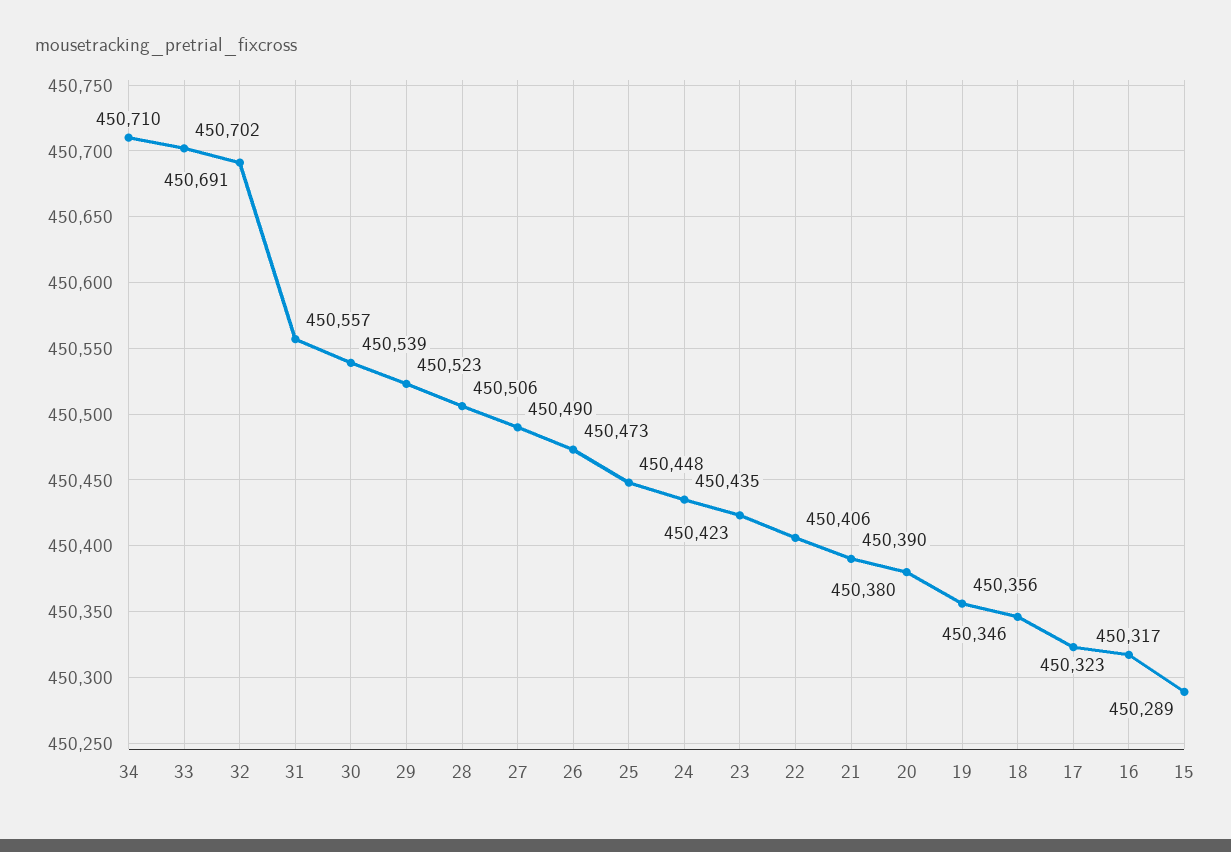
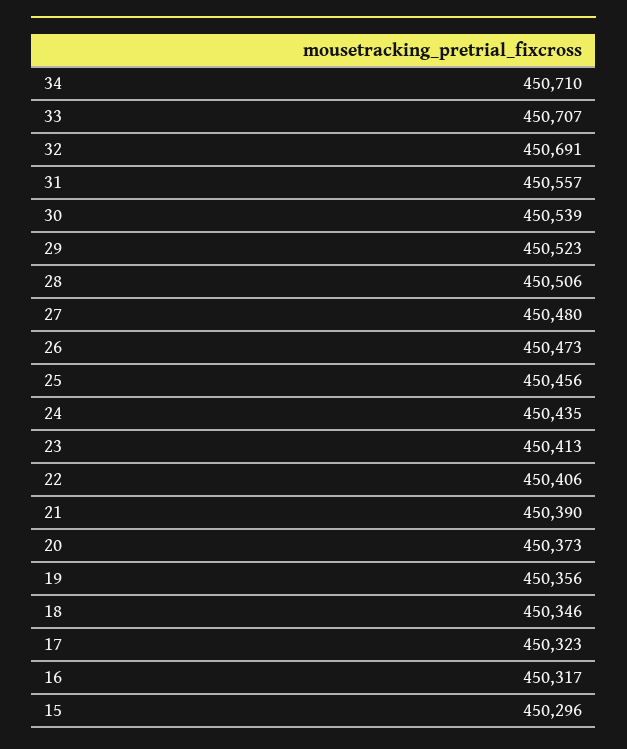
  {
    "34": 450710,
-   "33": 450702,
+   "33": 450707,
    "32": 450691,
    "31": 450557,
    "30": 450539,
    "29": 450523,
    "28": 450506,
-   "27": 450490,
+   "27": 450480,
    "26": 450473,
-   "25": 450448,
+   "25": 450456,
    "24": 450435,
-   "23": 450423,
+   "23": 450413,
    "22": 450406,
    "21": 450390,
-   "20": 450380,
+   "20": 450373,
    "19": 450356,
    "18": 450346,
    "17": 450323,
    "16": 450317,
-   "15": 450289
+   "15": 450296
  }

